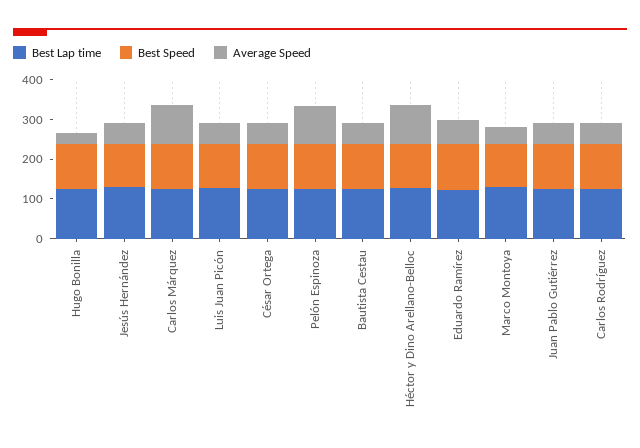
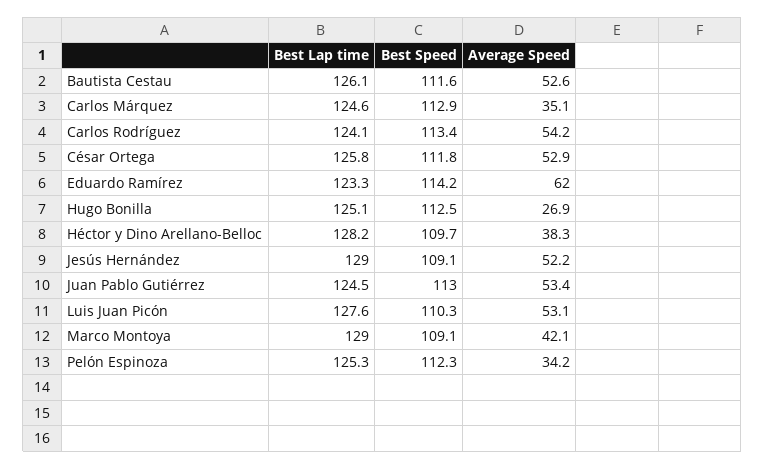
  {
    "Best Lap time": {
      "Hugo Bonilla": 125.1,
      "Jesús Hernández": 129,
      "Carlos Márquez": 124.6,
      "Luis Juan Picón": 127.6,
      "César Ortega": 125.8,
      "Pelón Espinoza": 125.3,
      "Bautista Cestau": 126.1,
      "Héctor y Dino Arellano-Belloc": 128.2,
      "Eduardo Ramírez": 123.3,
      "Marco Montoya": 129,
      "Juan Pablo Gutiérrez": 124.5,
      "Carlos Rodríguez": 124.1
    },
    "Best Speed": {
      "Hugo Bonilla": 112.5,
      "Jesús Hernández": 109.1,
      "Carlos Márquez": 112.9,
      "Luis Juan Picón": 110.3,
      "César Ortega": 111.8,
      "Pelón Espinoza": 112.3,
      "Bautista Cestau": 111.6,
      "Héctor y Dino Arellano-Belloc": 109.7,
      "Eduardo Ramírez": 114.2,
      "Marco Montoya": 109.1,
      "Juan Pablo Gutiérrez": 113,
      "Carlos Rodríguez": 113.4
    },
    "Average Speed": {
      "Hugo Bonilla": 26.9,
      "Jesús Hernández": 52.2,
-     "Carlos Márquez": 100,
+     "Carlos Márquez": 35.1,
      "Luis Juan Picón": 53.1,
      "César Ortega": 52.9,
-     "Pelón Espinoza": 100,
+     "Pelón Espinoza": 34.2,
      "Bautista Cestau": 52.6,
-     "Héctor y Dino Arellano-Belloc": 100,
+     "Héctor y Dino Arellano-Belloc": 38.3,
      "Eduardo Ramírez": 62,
      "Marco Montoya": 42.1,
      "Juan Pablo Gutiérrez": 53.4,
      "Carlos Rodríguez": 54.2
    }
  }

